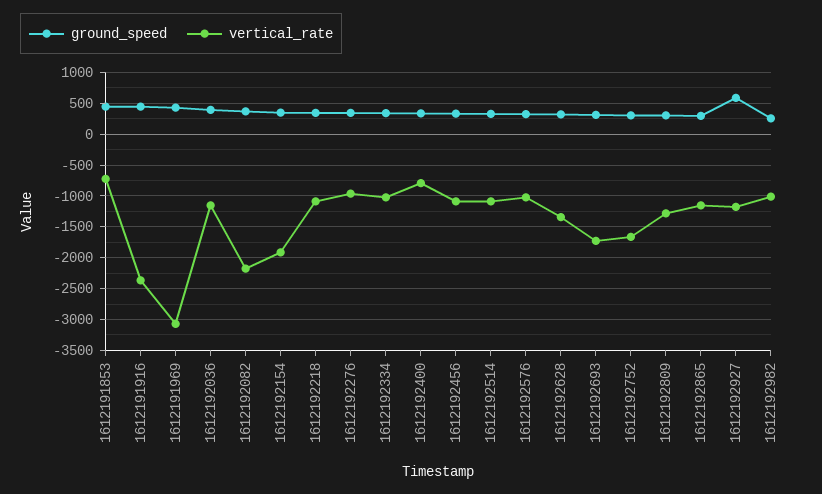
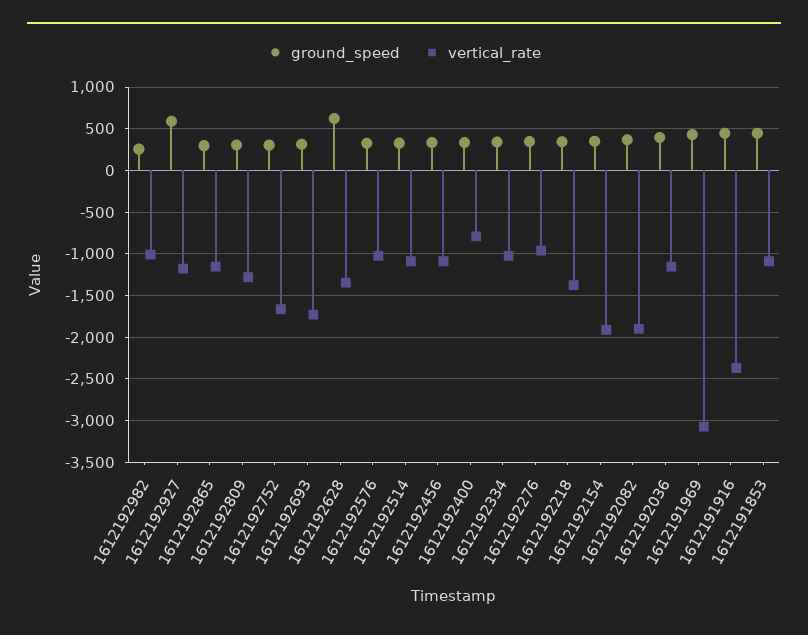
  {
    "ground_speed": {
      "1612191853": 400,
      "1612191916": 400,
      "1612191969": 400,
      "1612192036": 400,
      "1612192082": 400,
      "1612192154": 400,
      "1612192218": 300,
      "1612192276": 300,
      "1612192334": 300,
      "1612192400": 300,
      "1612192456": 300,
      "1612192514": 300,
      "1612192576": 300,
-     "1612192628": 300,
+     "1612192628": 600,
      "1612192693": 300,
      "1612192752": 300,
      "1612192809": 300,
      "1612192865": 300,
      "1612192927": 600,
      "1612192982": 300
    },
    "vertical_rate": {
-     "1612191853": -700,
+     "1612191853": -1100,
      "1612191916": -2400,
      "1612191969": -3100,
      "1612192036": -1200,
-     "1612192082": -2200,
+     "1612192082": -1900,
      "1612192154": -1900,
-     "1612192218": -1100,
+     "1612192218": -1400,
      "1612192276": -1000,
      "1612192334": -1000,
      "1612192400": -800,
      "1612192456": -1100,
      "1612192514": -1100,
      "1612192576": -1000,
      "1612192628": -1300,
      "1612192693": -1700,
      "1612192752": -1700,
      "1612192809": -1300,
      "1612192865": -1200,
      "1612192927": -1200,
      "1612192982": -1000
    }
  }

